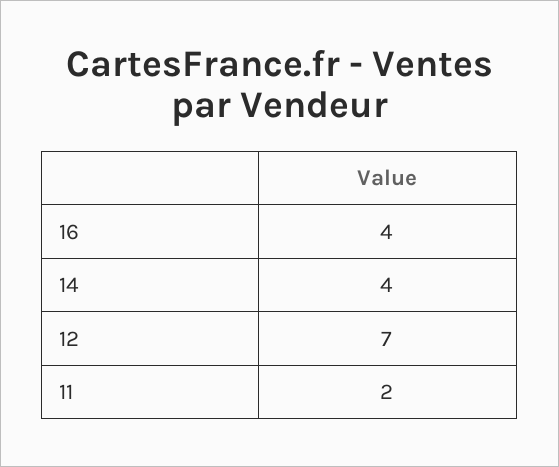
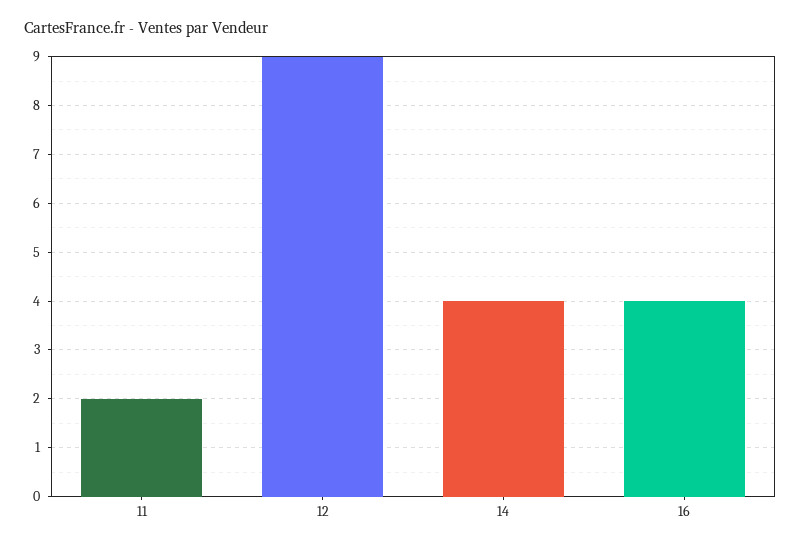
  {
    "16": 4,
    "14": 4,
-   "12": 7,
+   "12": 9,
    "11": 2
  }

